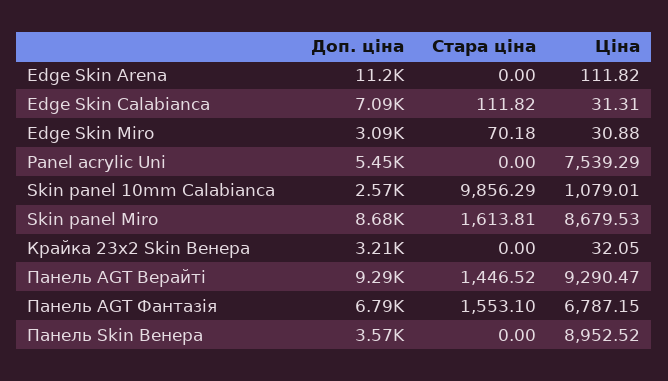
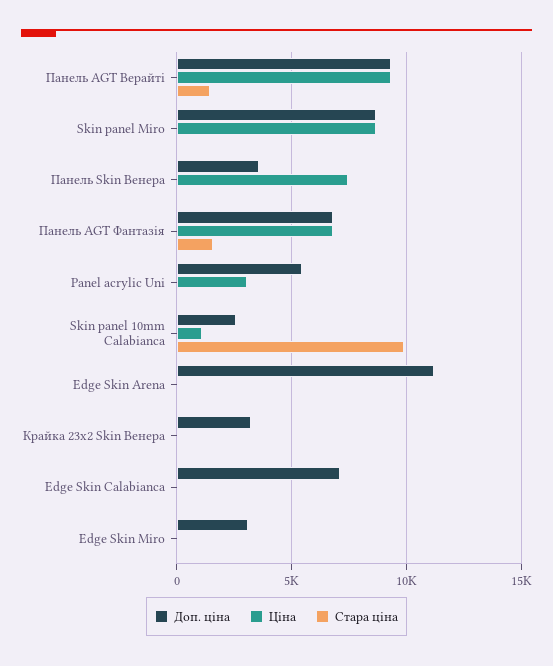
  {
    "Доп. ціна": {
      "Edge Skin Arena": 11200,
      "Edge Skin Calabianca": 7090,
      "Edge Skin Miro": 3090,
      "Panel acrylic Uni": 5450,
      "Skin panel 10mm Calabianca": 2570,
      "Skin panel Miro": 8680,
      "Крайка 23x2 Skin Венера": 3210,
      "Панель AGT Верайті": 9290,
      "Панель AGT Фантазія": 6790,
      "Панель Skin Венера": 3570
    },
    "Стара ціна": {
      "Edge Skin Arena": 0,
      "Edge Skin Calabianca": 111.82,
      "Edge Skin Miro": 70.18,
      "Panel acrylic Uni": 0,
      "Skin panel 10mm Calabianca": 9856.29,
-     "Skin panel Miro": 1613.81,
+     "Skin panel Miro": 0,
      "Крайка 23x2 Skin Венера": 0,
      "Панель AGT Верайті": 1446.52,
      "Панель AGT Фантазія": 1553.1,
      "Панель Skin Венера": 0
    },
    "Ціна": {
      "Edge Skin Arena": 111.82,
      "Edge Skin Calabianca": 31.31,
      "Edge Skin Miro": 30.88,
-     "Panel acrylic Uni": 7539.29,
+     "Panel acrylic Uni": 3000,
      "Skin panel 10mm Calabianca": 1079.01,
      "Skin panel Miro": 8679.53,
      "Крайка 23x2 Skin Венера": 32.05,
      "Панель AGT Верайті": 9290.47,
      "Панель AGT Фантазія": 6787.15,
-     "Панель Skin Венера": 8952.52
+     "Панель Skin Венера": 7500
    }
  }

